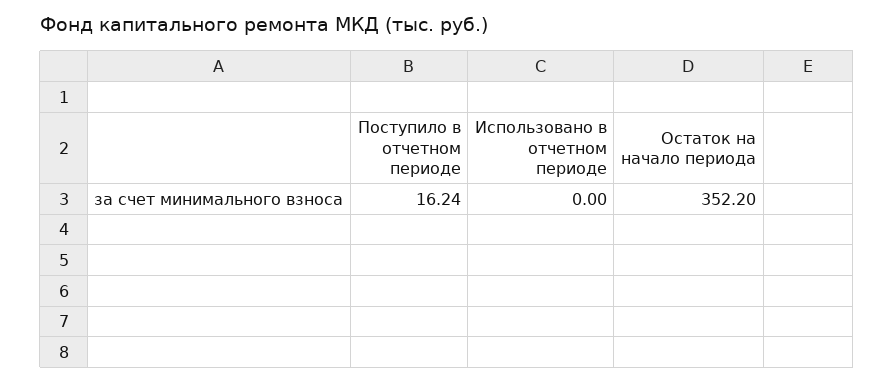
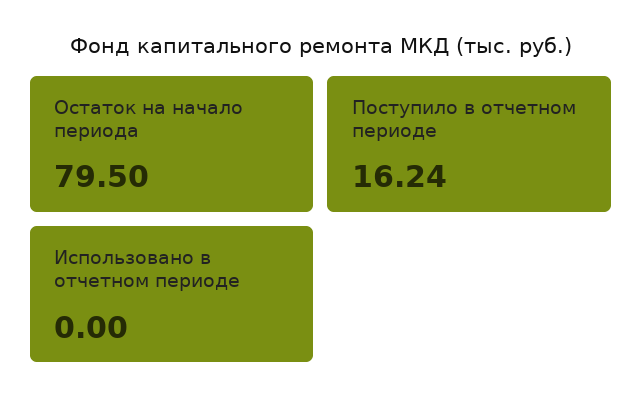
  {
    "Поступило в отчетном периоде": 16.24,
    "Использовано в отчетном периоде": 0,
-   "Остаток на начало периода": 352.2
+   "Остаток на начало периода": 79.5
  }

